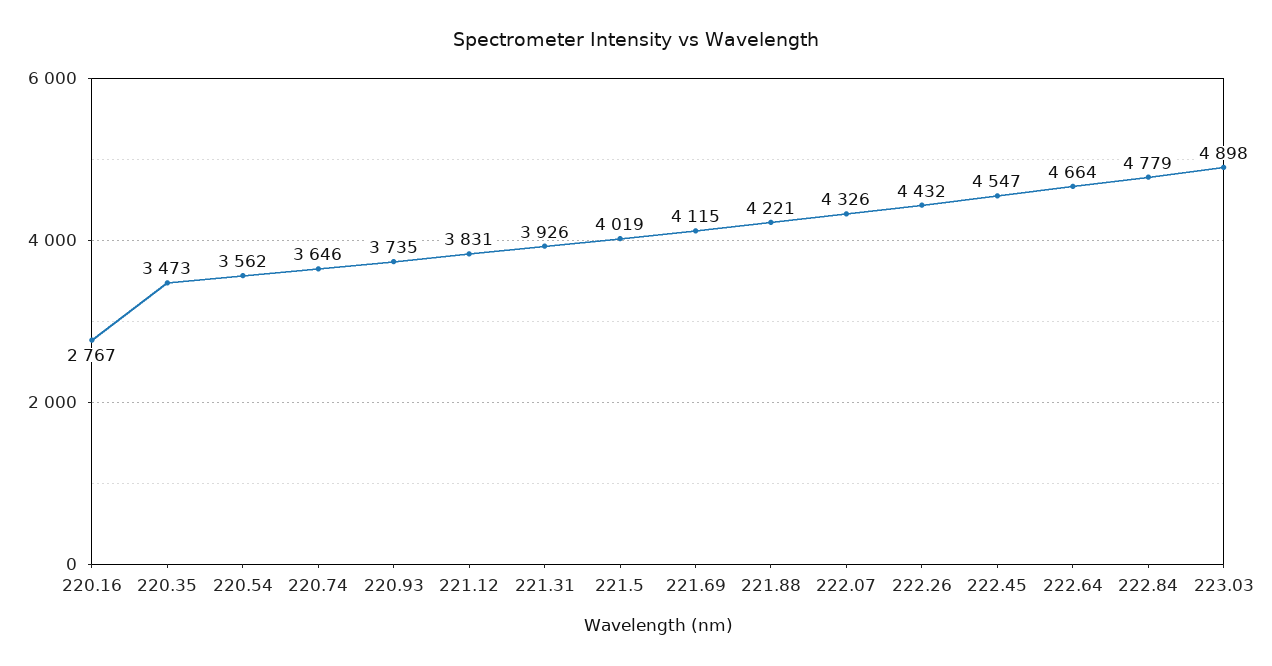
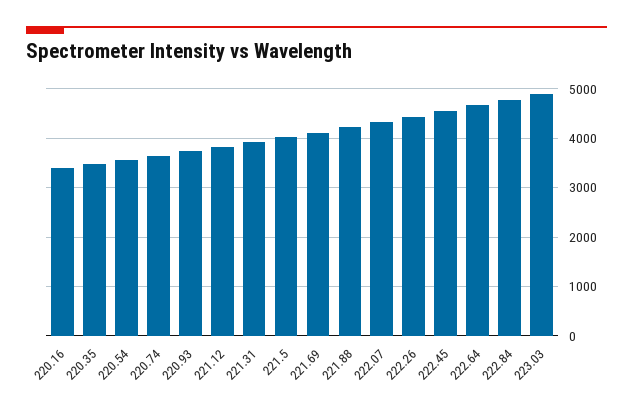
  {
-   "220.16": 2767,
+   "220.16": 3400,
    "220.35": 3473,
    "220.54": 3562,
    "220.74": 3646,
    "220.93": 3735,
    "221.12": 3831,
    "221.31": 3926,
    "221.5": 4019,
    "221.69": 4115,
    "221.88": 4221,
    "222.07": 4326,
    "222.26": 4432,
    "222.45": 4547,
    "222.64": 4664,
    "222.84": 4779,
    "223.03": 4898
  }

